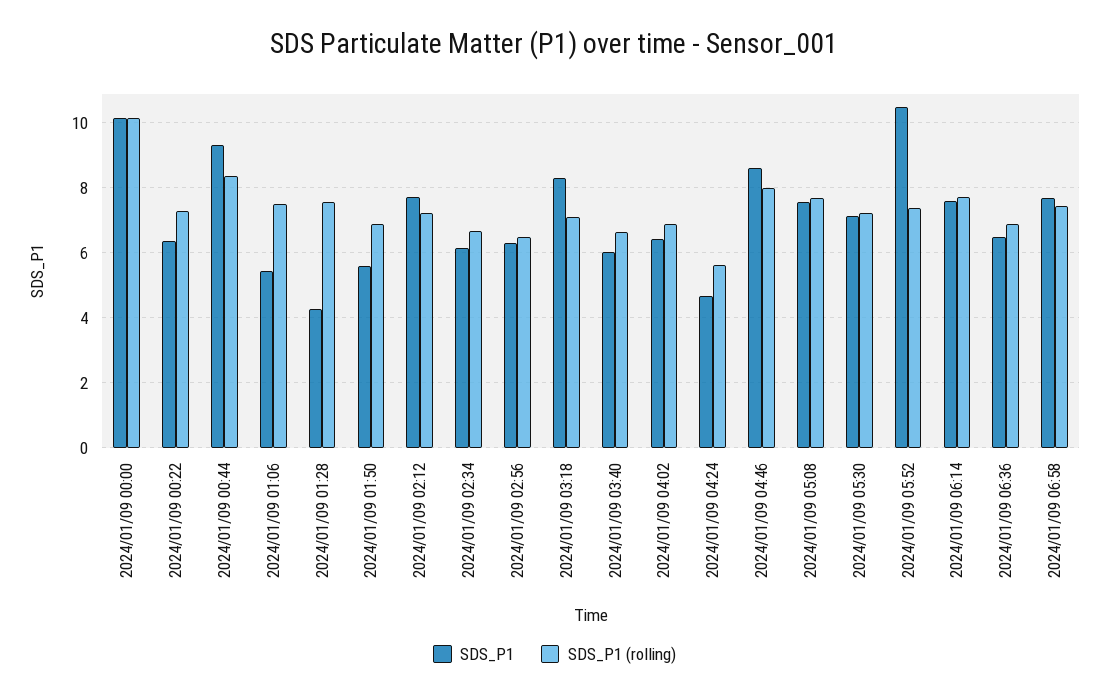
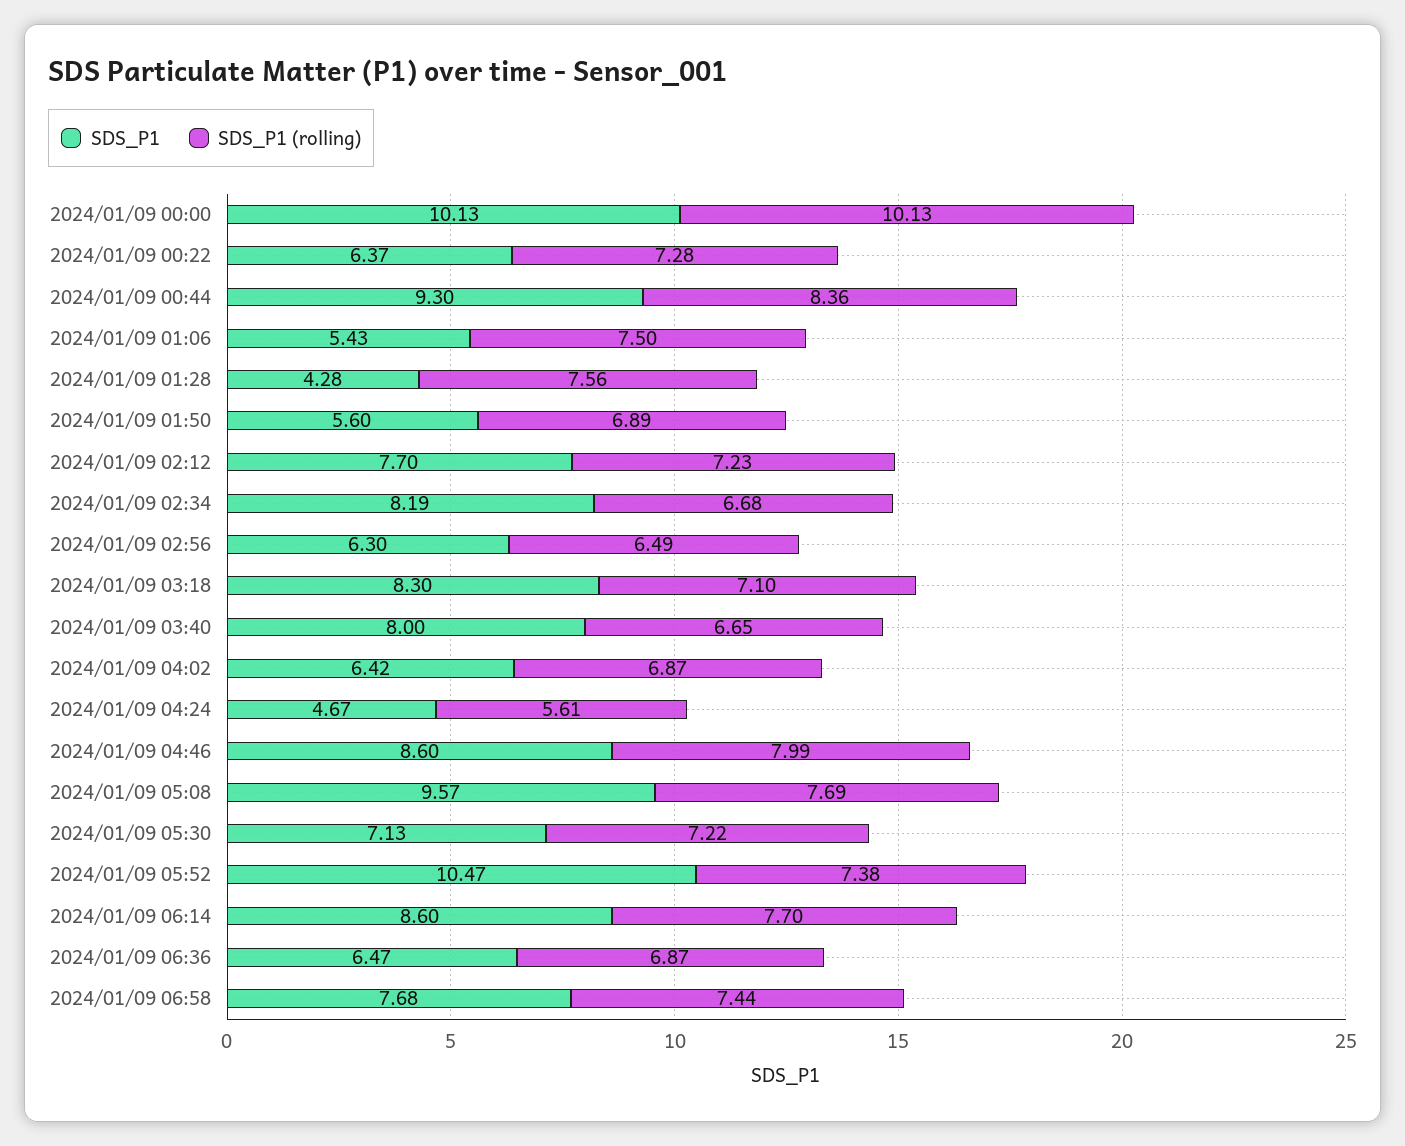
  {
    "SDS_P1": {
      "2024/01/09 00:00": 10.13,
      "2024/01/09 00:22": 6.37,
      "2024/01/09 00:44": 9.3,
      "2024/01/09 01:06": 5.43,
      "2024/01/09 01:28": 4.28,
      "2024/01/09 01:50": 5.6,
      "2024/01/09 02:12": 7.7,
-     "2024/01/09 02:34": 6.2,
+     "2024/01/09 02:34": 8.19,
      "2024/01/09 02:56": 6.3,
      "2024/01/09 03:18": 8.3,
-     "2024/01/09 03:40": 6,
+     "2024/01/09 03:40": 8,
      "2024/01/09 04:02": 6.42,
      "2024/01/09 04:24": 4.67,
      "2024/01/09 04:46": 8.6,
-     "2024/01/09 05:08": 7.6,
+     "2024/01/09 05:08": 9.57,
      "2024/01/09 05:30": 7.13,
      "2024/01/09 05:52": 10.47,
-     "2024/01/09 06:14": 7.6,
+     "2024/01/09 06:14": 8.6,
      "2024/01/09 06:36": 6.47,
      "2024/01/09 06:58": 7.68
    },
    "SDS_P1 (rolling)": {
      "2024/01/09 00:00": 10.13,
      "2024/01/09 00:22": 7.28,
      "2024/01/09 00:44": 8.36,
      "2024/01/09 01:06": 7.5,
      "2024/01/09 01:28": 7.56,
      "2024/01/09 01:50": 6.89,
      "2024/01/09 02:12": 7.23,
      "2024/01/09 02:34": 6.68,
      "2024/01/09 02:56": 6.49,
      "2024/01/09 03:18": 7.1,
      "2024/01/09 03:40": 6.65,
      "2024/01/09 04:02": 6.87,
      "2024/01/09 04:24": 5.61,
      "2024/01/09 04:46": 7.99,
      "2024/01/09 05:08": 7.69,
      "2024/01/09 05:30": 7.22,
      "2024/01/09 05:52": 7.38,
      "2024/01/09 06:14": 7.7,
      "2024/01/09 06:36": 6.87,
      "2024/01/09 06:58": 7.44
    }
  }

